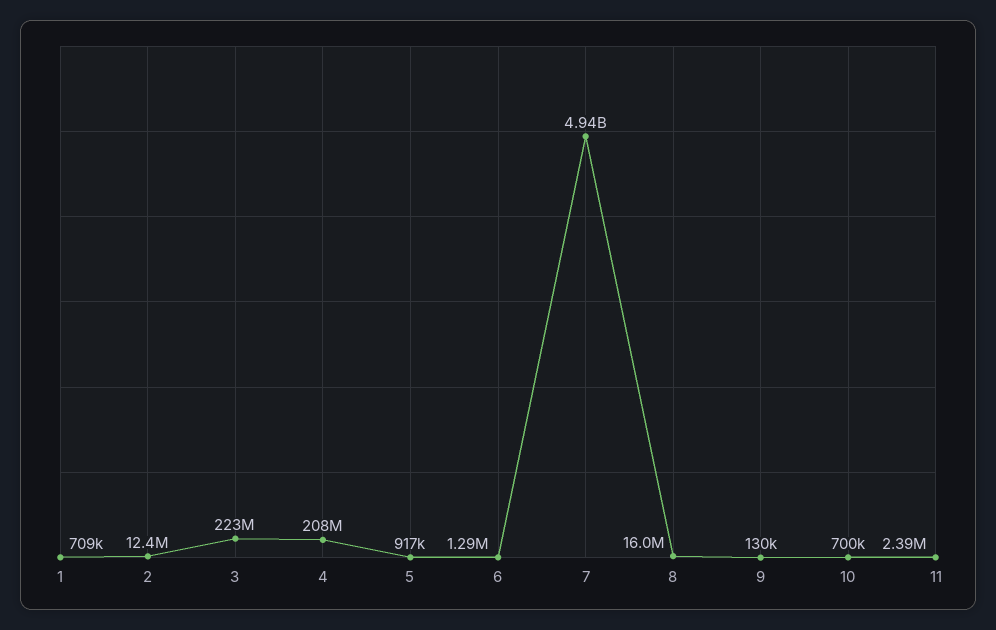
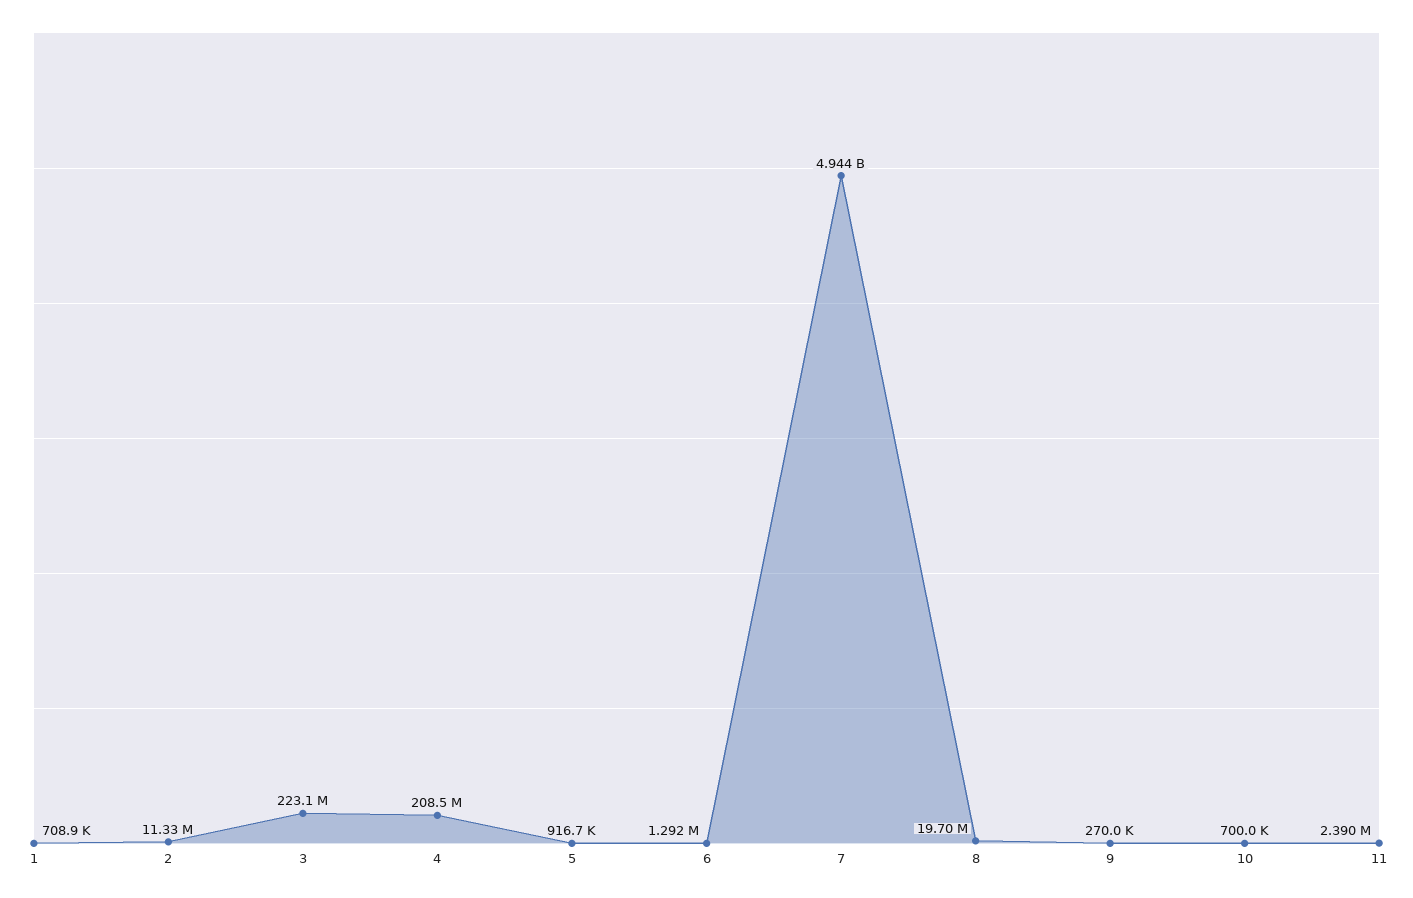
  {
    "1": 708900,
-   "2": 12400000,
+   "2": 11330000,
    "3": 223100000,
    "4": 208500000,
    "5": 916700,
    "6": 1292000,
    "7": 4944000000,
-   "8": 16000000,
+   "8": 19700000,
-   "9": 130000,
+   "9": 270000,
    "10": 700000,
    "11": 2390000
  }

